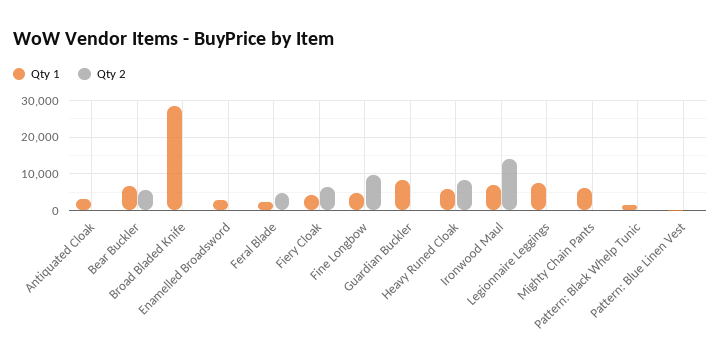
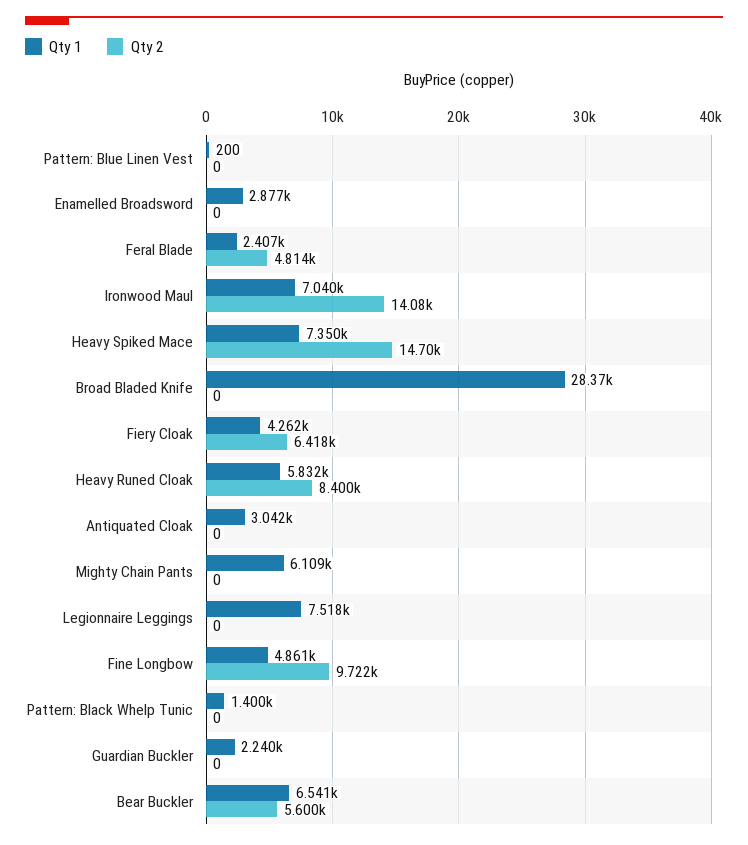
  {
    "Qty 1": {
      "Antiquated Cloak": 3042,
      "Bear Buckler": 6541,
      "Broad Bladed Knife": 28370,
      "Enamelled Broadsword": 2877,
      "Feral Blade": 2407,
      "Fiery Cloak": 4262,
      "Fine Longbow": 4861,
-     "Guardian Buckler": 8000,
+     "Guardian Buckler": 2240,
      "Heavy Runed Cloak": 5832,
      "Ironwood Maul": 7040,
      "Legionnaire Leggings": 7518,
      "Mighty Chain Pants": 6109,
      "Pattern: Black Whelp Tunic": 1400,
-     "Pattern: Blue Linen Vest": 200
+     "Pattern: Blue Linen Vest": 200,
+     "Heavy Spiked Mace": 7350
    },
    "Qty 2": {
      "Antiquated Cloak": 0,
      "Bear Buckler": 5600,
      "Broad Bladed Knife": 0,
      "Enamelled Broadsword": 0,
      "Feral Blade": 4814,
      "Fiery Cloak": 6418,
      "Fine Longbow": 9722,
      "Guardian Buckler": 0,
      "Heavy Runed Cloak": 8400,
      "Ironwood Maul": 14080,
      "Legionnaire Leggings": 0,
      "Mighty Chain Pants": 0,
      "Pattern: Black Whelp Tunic": 0,
-     "Pattern: Blue Linen Vest": 0
+     "Pattern: Blue Linen Vest": 0,
+     "Heavy Spiked Mace": 14700
    }
  }

